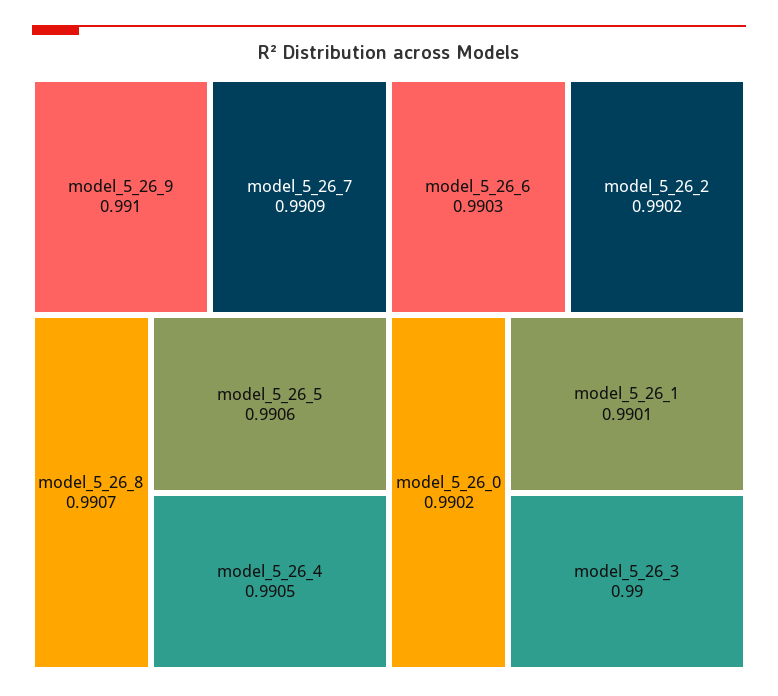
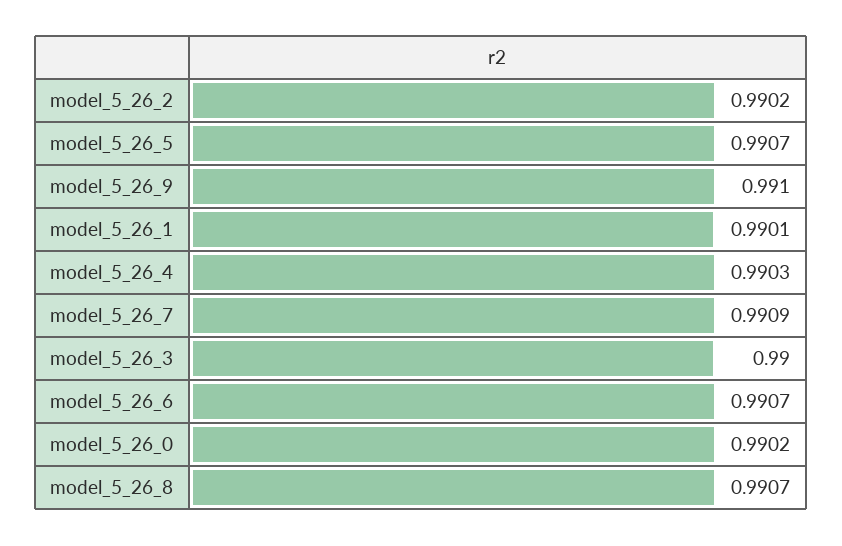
  {
    "model_5_26_9": 0.991,
    "model_5_26_7": 0.9909,
    "model_5_26_8": 0.9907,
-   "model_5_26_5": 0.9906,
+   "model_5_26_5": 0.9907,
-   "model_5_26_4": 0.9905,
+   "model_5_26_4": 0.9903,
-   "model_5_26_6": 0.9903,
+   "model_5_26_6": 0.9907,
    "model_5_26_2": 0.9902,
    "model_5_26_0": 0.9902,
    "model_5_26_1": 0.9901,
    "model_5_26_3": 0.99
  }

